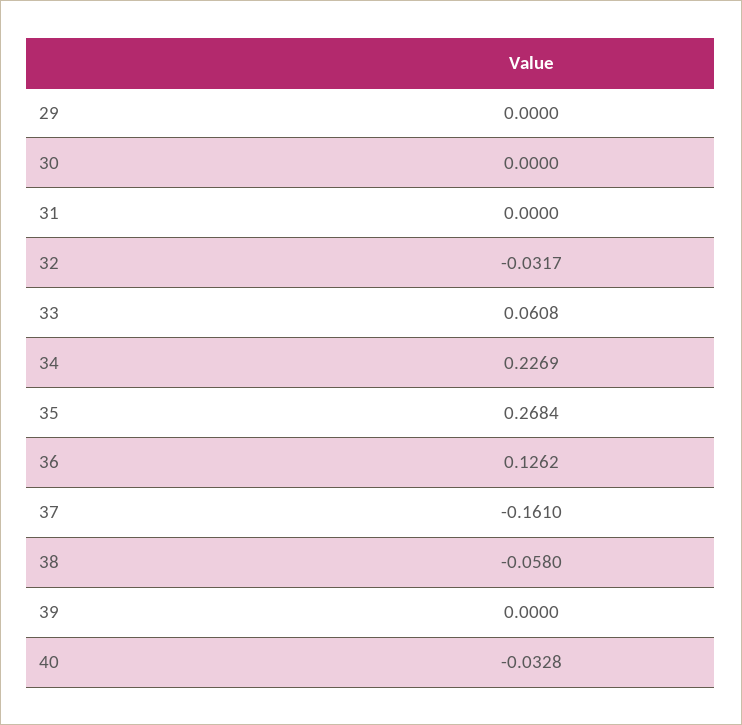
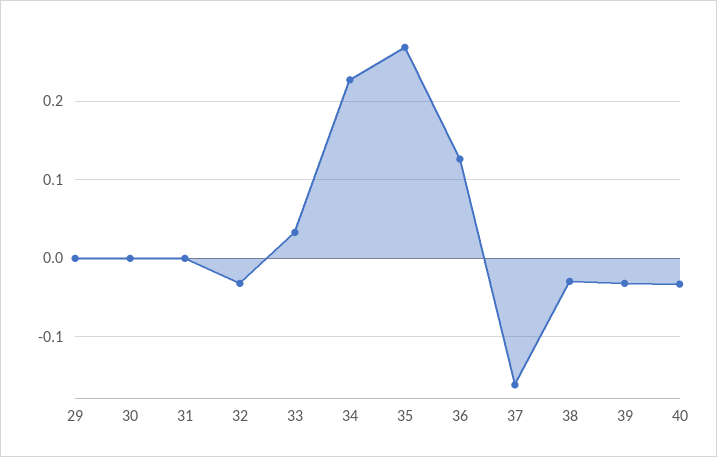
  {
    "29": 0,
    "30": 0,
    "31": 0,
    "32": -0.0317,
-   "33": 0.0608,
+   "33": 0.03,
    "34": 0.2269,
    "35": 0.2684,
    "36": 0.1262,
    "37": -0.161,
-   "38": -0.058,
+   "38": -0.03,
-   "39": 0,
+   "39": -0.03,
    "40": -0.0328
  }

